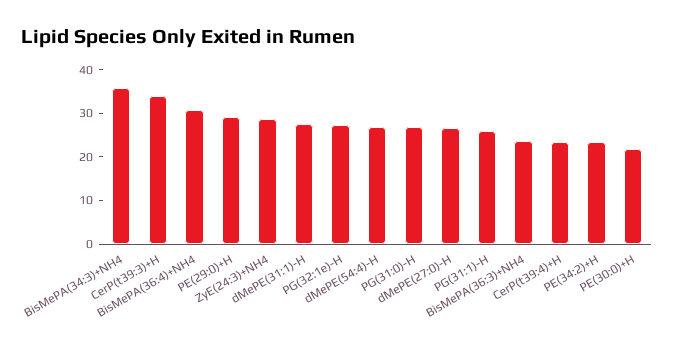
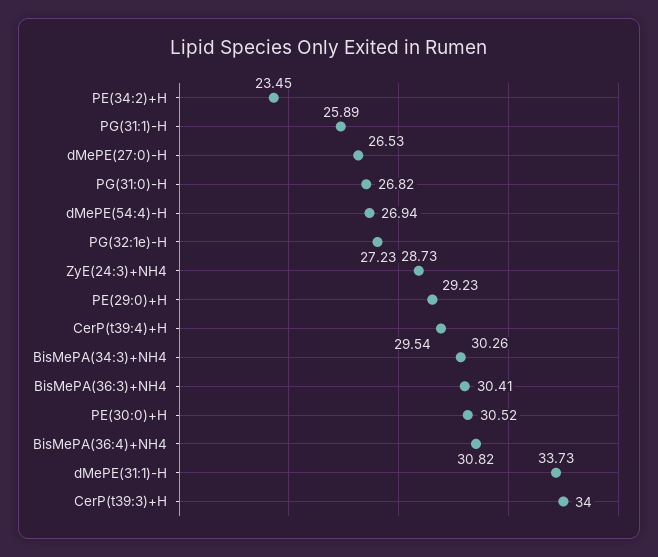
  {
-   "BisMePA(34:3)+NH4": 36,
+   "BisMePA(34:3)+NH4": 30.26,
    "CerP(t39:3)+H": 34,
    "BisMePA(36:4)+NH4": 30.82,
    "PE(29:0)+H": 29.23,
    "ZyE(24:3)+NH4": 28.73,
-   "dMePE(31:1)-H": 28,
+   "dMePE(31:1)-H": 33.73,
    "PG(32:1e)-H": 27.23,
    "dMePE(54:4)-H": 26.94,
    "PG(31:0)-H": 26.82,
    "dMePE(27:0)-H": 26.53,
    "PG(31:1)-H": 25.89,
-   "BisMePA(36:3)+NH4": 24,
+   "BisMePA(36:3)+NH4": 30.41,
-   "CerP(t39:4)+H": 24,
+   "CerP(t39:4)+H": 29.54,
    "PE(34:2)+H": 23.45,
-   "PE(30:0)+H": 22
+   "PE(30:0)+H": 30.52
  }

